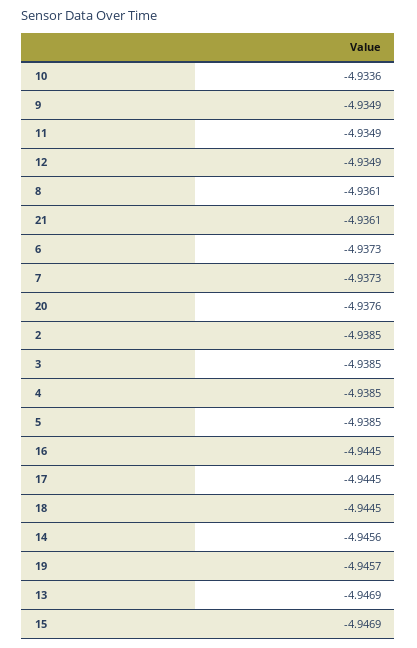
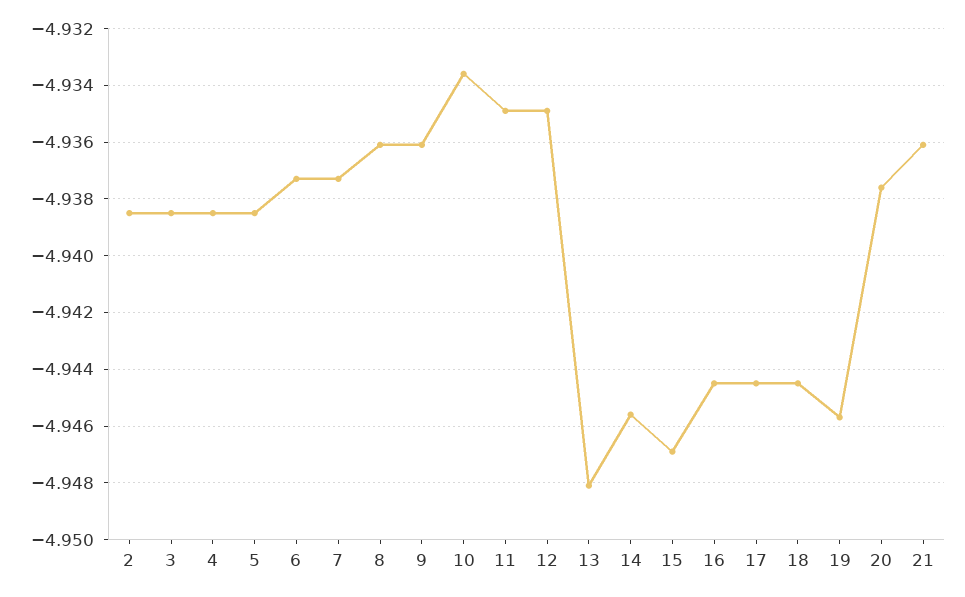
  {
    "10": -4.9336,
-   "9": -4.9349,
+   "9": -4.936,
    "11": -4.9349,
    "12": -4.9349,
    "8": -4.9361,
    "21": -4.9361,
    "6": -4.9373,
    "7": -4.9373,
    "20": -4.9376,
    "2": -4.9385,
    "3": -4.9385,
    "4": -4.9385,
    "5": -4.9385,
    "16": -4.9445,
    "17": -4.9445,
    "18": -4.9445,
    "14": -4.9456,
    "19": -4.9457,
-   "13": -4.9469,
+   "13": -4.948,
    "15": -4.9469
  }

